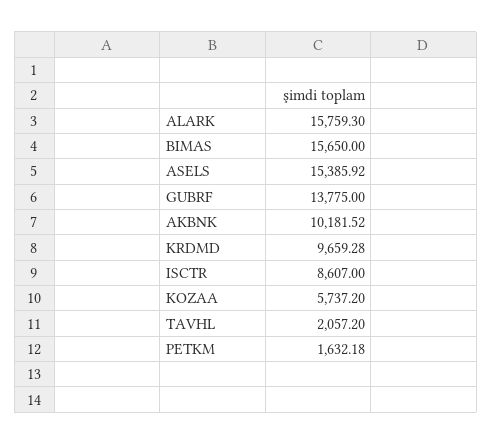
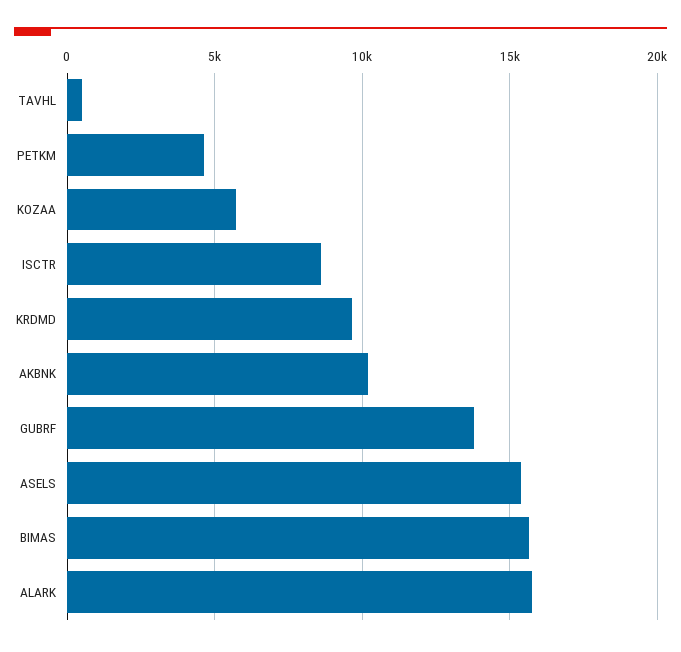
  {
    "ALARK": 15759.3,
    "BIMAS": 15650,
    "ASELS": 15385.92,
    "GUBRF": 13775,
    "AKBNK": 10181.52,
    "KRDMD": 9659.28,
    "ISCTR": 8607,
    "KOZAA": 5737.2,
-   "TAVHL": 2057.2,
+   "TAVHL": 500,
-   "PETKM": 1632.18
+   "PETKM": 4500
  }

